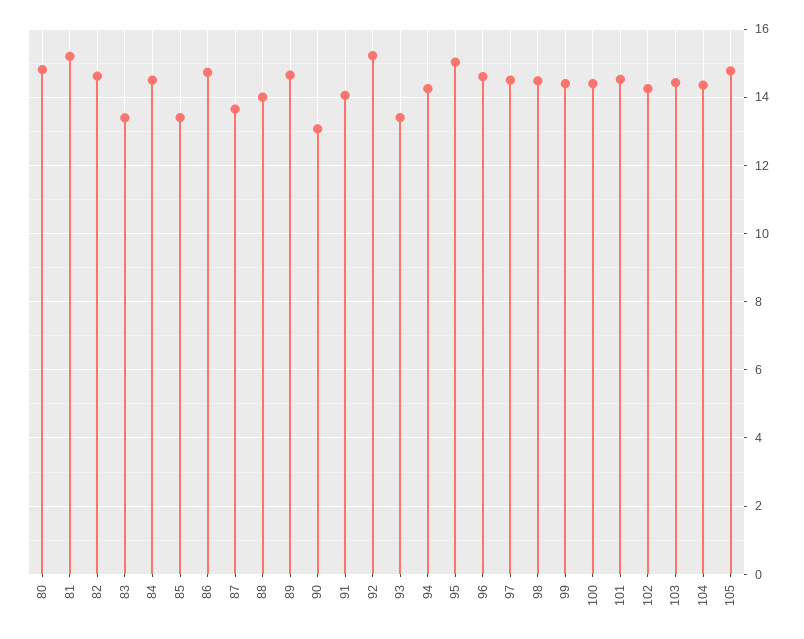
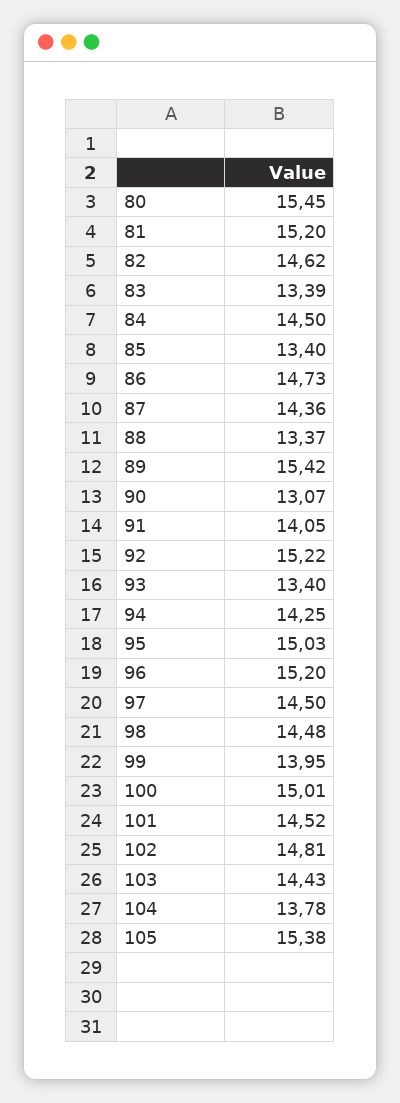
  {
-   "80": 14.8,
+   "80": 15.45,
    "81": 15.2,
    "82": 14.62,
    "83": 13.39,
    "84": 14.5,
    "85": 13.4,
    "86": 14.73,
-   "87": 13.6,
+   "87": 14.36,
-   "88": 14,
+   "88": 13.37,
-   "89": 14.6,
+   "89": 15.42,
    "90": 13.07,
    "91": 14.05,
    "92": 15.22,
    "93": 13.4,
    "94": 14.25,
    "95": 15.03,
-   "96": 14.6,
+   "96": 15.2,
    "97": 14.5,
    "98": 14.48,
-   "99": 14.4,
+   "99": 13.95,
-   "100": 14.4,
+   "100": 15.01,
    "101": 14.52,
-   "102": 14.2,
+   "102": 14.81,
    "103": 14.43,
-   "104": 14.4,
+   "104": 13.78,
-   "105": 14.8
+   "105": 15.38
  }

